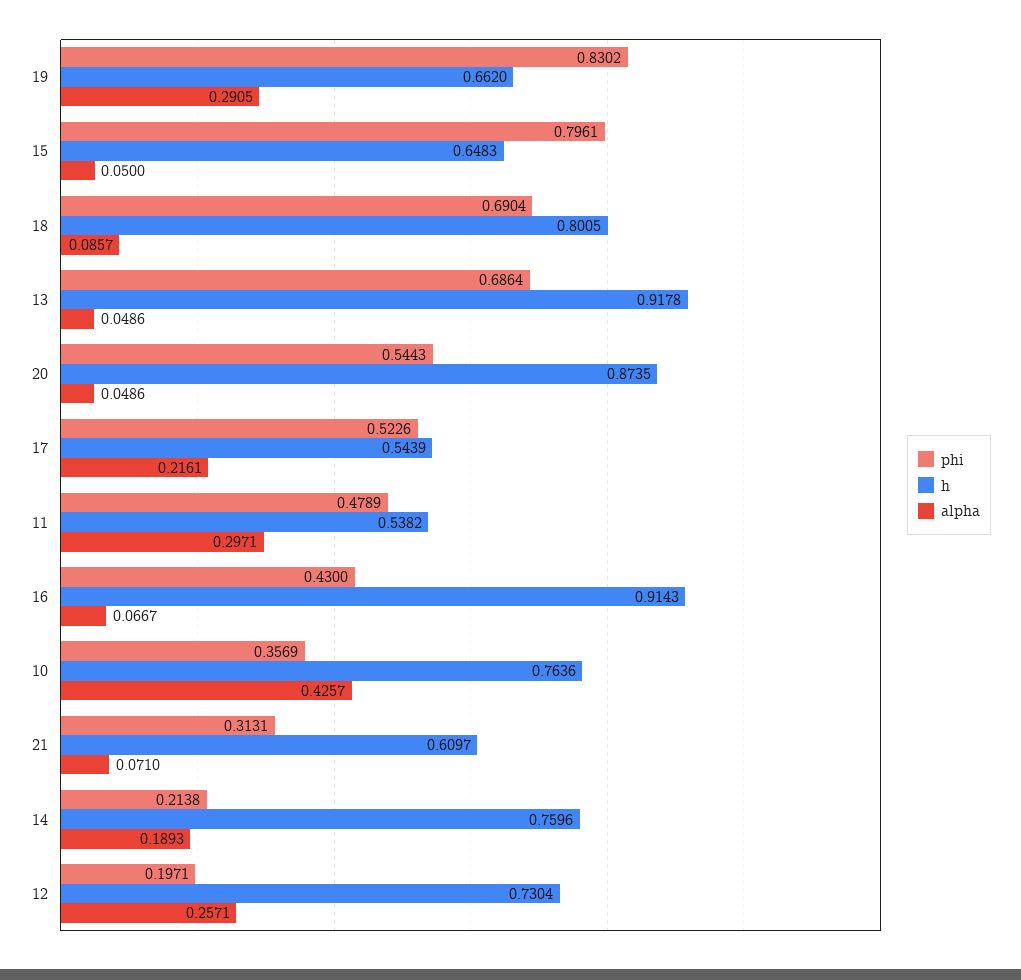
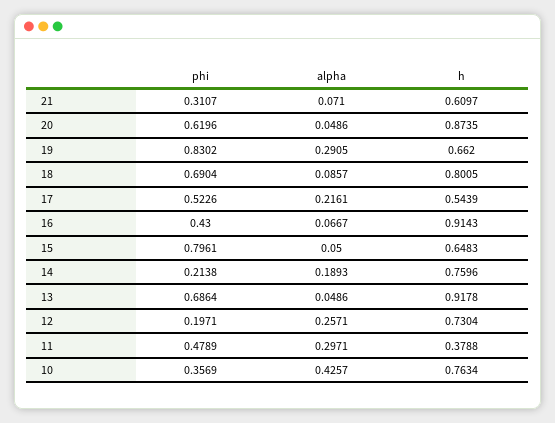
  {
    "phi": {
      "19": 0.8302,
      "15": 0.7961,
      "18": 0.6904,
      "13": 0.6864,
-     "20": 0.5443,
+     "20": 0.6196,
      "17": 0.5226,
      "11": 0.4789,
      "16": 0.43,
      "10": 0.3569,
-     "21": 0.3131,
+     "21": 0.3107,
      "14": 0.2138,
      "12": 0.1971
    },
    "h": {
      "19": 0.662,
      "15": 0.6483,
      "18": 0.8005,
      "13": 0.9178,
      "20": 0.8735,
      "17": 0.5439,
-     "11": 0.5382,
+     "11": 0.3788,
      "16": 0.9143,
-     "10": 0.7636,
+     "10": 0.7634,
      "21": 0.6097,
      "14": 0.7596,
      "12": 0.7304
    },
    "alpha": {
      "19": 0.2905,
      "15": 0.05,
      "18": 0.0857,
      "13": 0.0486,
      "20": 0.0486,
      "17": 0.2161,
      "11": 0.2971,
      "16": 0.0667,
      "10": 0.4257,
      "21": 0.071,
      "14": 0.1893,
      "12": 0.2571
    }
  }

